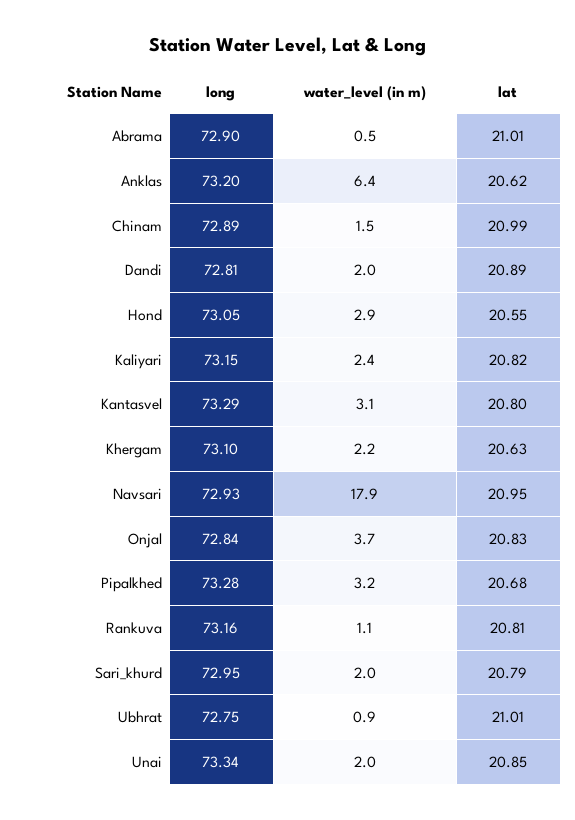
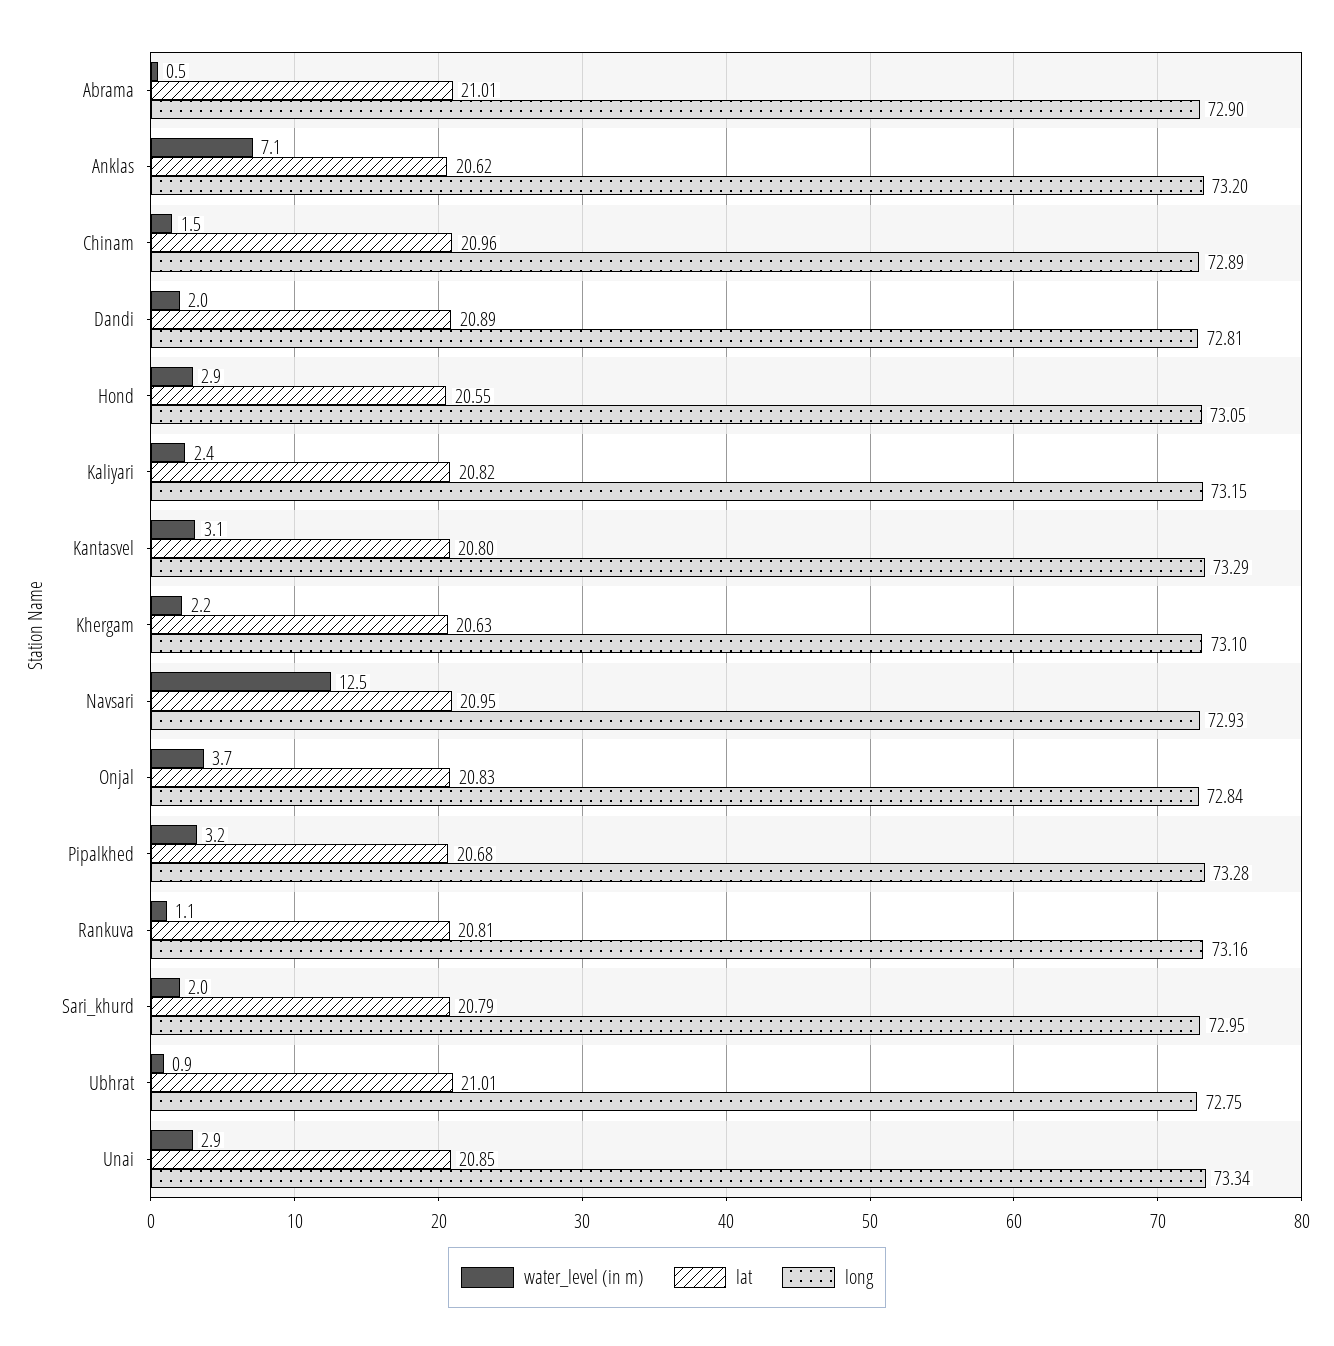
  {
    "long": {
      "Abrama": 72.9,
      "Anklas": 73.2,
      "Chinam": 72.89,
      "Dandi": 72.81,
      "Hond": 73.05,
      "Kaliyari": 73.15,
      "Kantasvel": 73.29,
      "Khergam": 73.1,
      "Navsari": 72.93,
      "Onjal": 72.84,
      "Pipalkhed": 73.28,
      "Rankuva": 73.16,
      "Sari_khurd": 72.95,
      "Ubhrat": 72.75,
      "Unai": 73.34
    },
    "water_level (in m)": {
      "Abrama": 0.5,
-     "Anklas": 6.4,
+     "Anklas": 7.1,
      "Chinam": 1.5,
      "Dandi": 2,
      "Hond": 2.9,
      "Kaliyari": 2.4,
      "Kantasvel": 3.1,
      "Khergam": 2.2,
-     "Navsari": 17.9,
+     "Navsari": 12.5,
      "Onjal": 3.7,
      "Pipalkhed": 3.2,
      "Rankuva": 1.1,
      "Sari_khurd": 2,
      "Ubhrat": 0.9,
-     "Unai": 2
+     "Unai": 2.9
    },
    "lat": {
      "Abrama": 21.01,
      "Anklas": 20.62,
-     "Chinam": 20.99,
+     "Chinam": 20.96,
      "Dandi": 20.89,
      "Hond": 20.55,
      "Kaliyari": 20.82,
      "Kantasvel": 20.8,
      "Khergam": 20.63,
      "Navsari": 20.95,
      "Onjal": 20.83,
      "Pipalkhed": 20.68,
      "Rankuva": 20.81,
      "Sari_khurd": 20.79,
      "Ubhrat": 21.01,
      "Unai": 20.85
    }
  }

